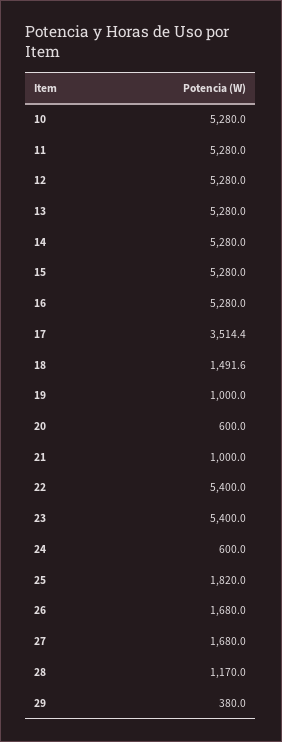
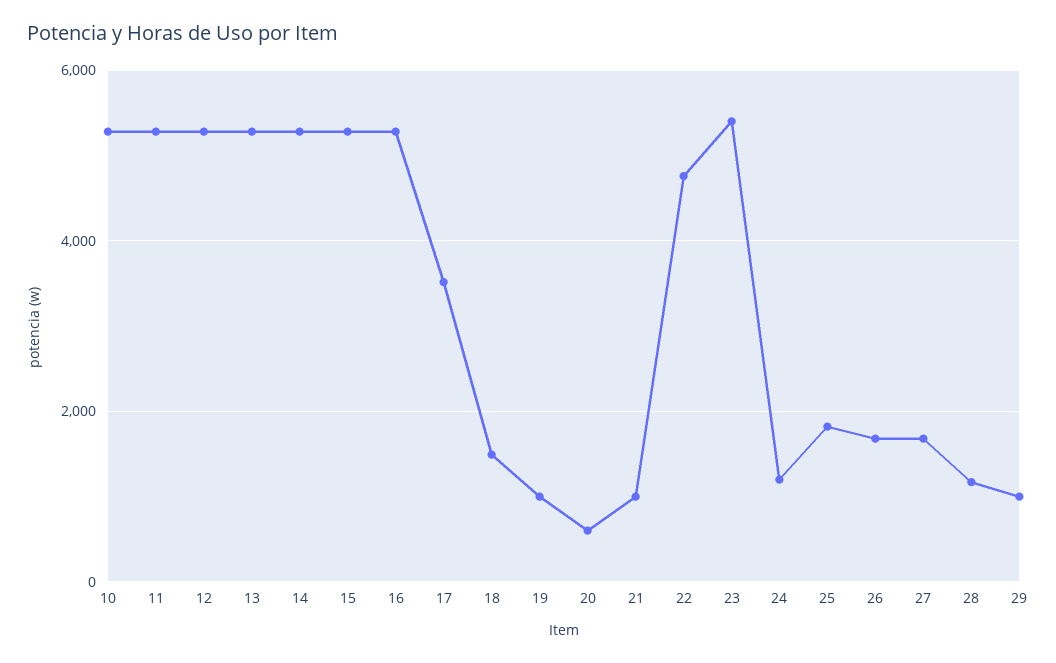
  {
    "10": 5280,
    "11": 5280,
    "12": 5280,
    "13": 5280,
    "14": 5280,
    "15": 5280,
    "16": 5280,
    "17": 3514.4,
    "18": 1491.6,
    "19": 1000,
    "20": 600,
    "21": 1000,
-   "22": 5400,
+   "22": 4800,
    "23": 5400,
-   "24": 600,
+   "24": 1200,
    "25": 1820,
    "26": 1680,
    "27": 1680,
    "28": 1170,
-   "29": 380
+   "29": 1000
  }

